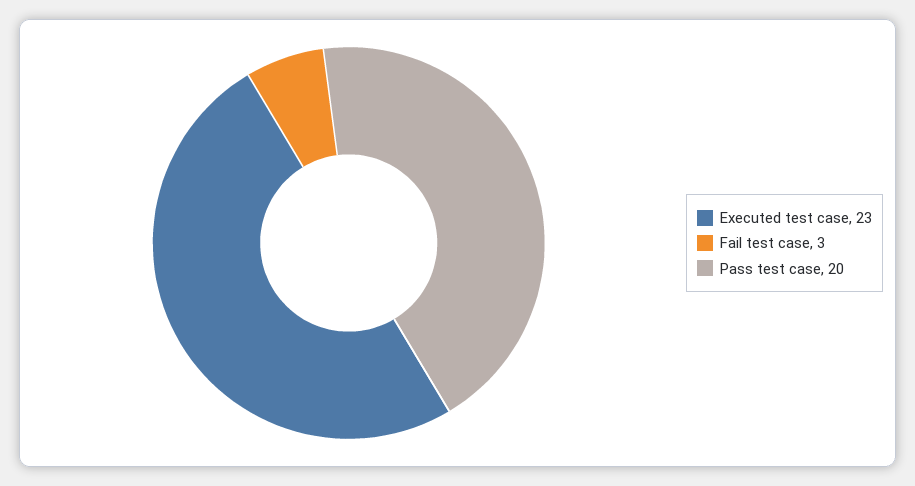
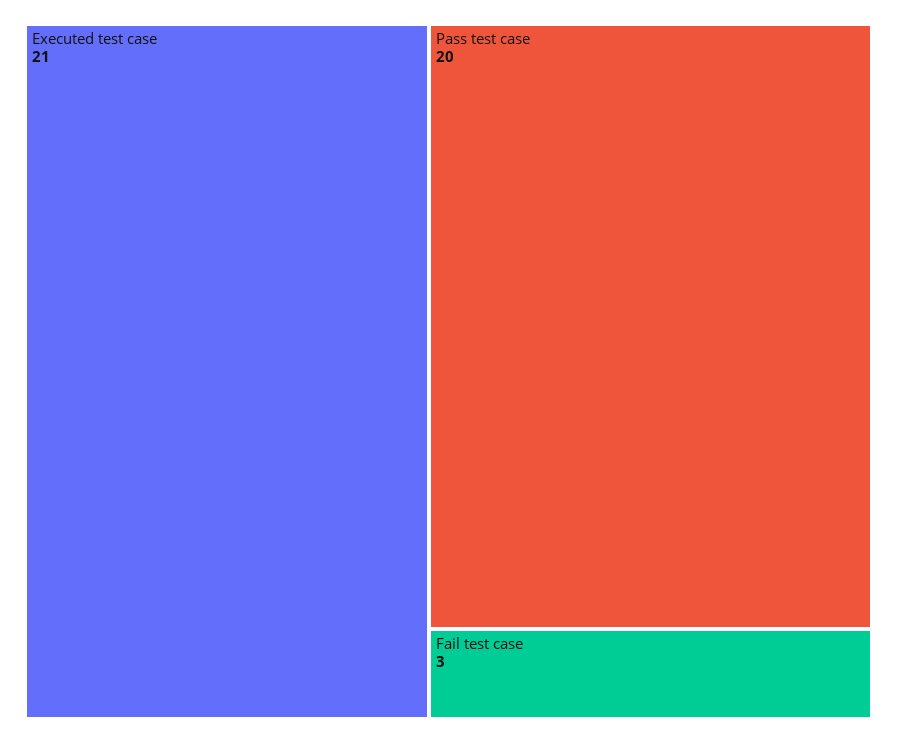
  {
-   "Executed test case": 23,
+   "Executed test case": 21,
    "Fail test case": 3,
    "Pass test case": 20
  }

